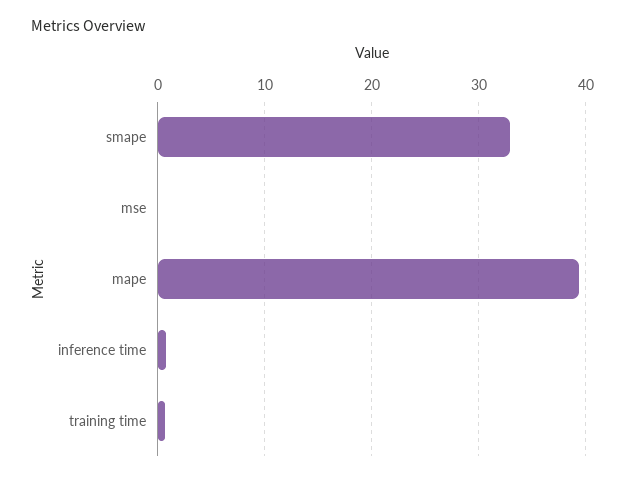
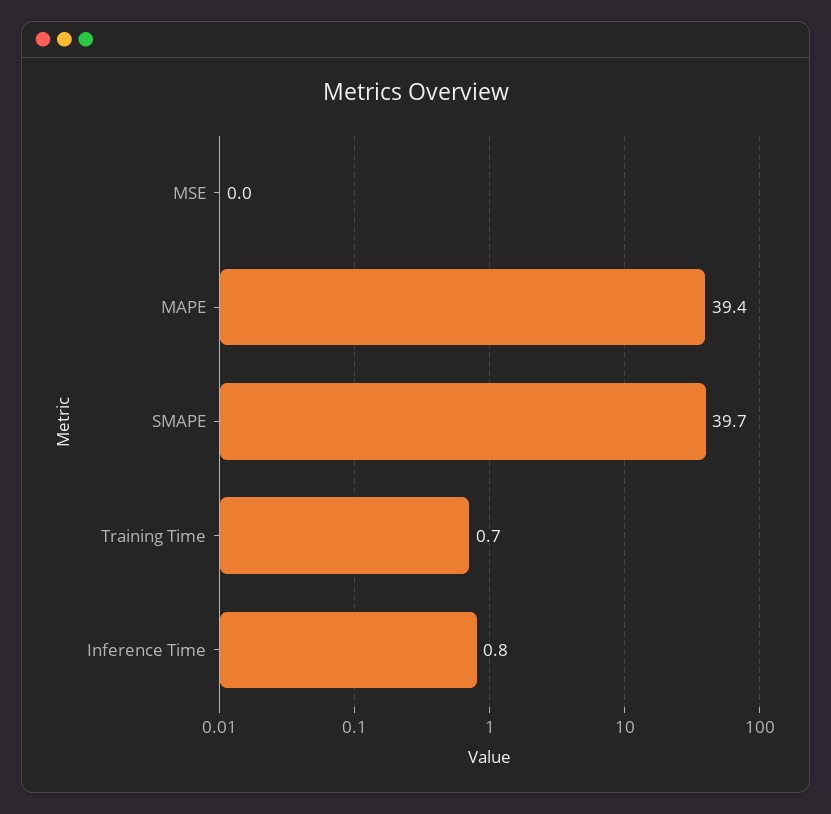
  {
-   "smape": 33,
+   "smape": 39.7,
    "mse": 0,
    "mape": 39.4,
    "inference time": 0.8,
    "training time": 0.7
  }

